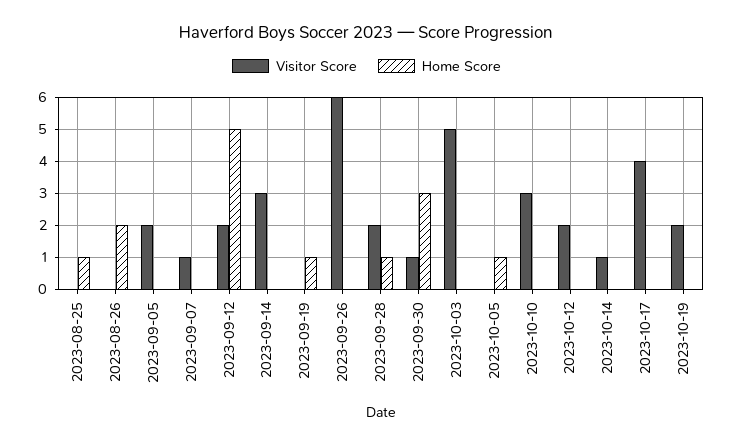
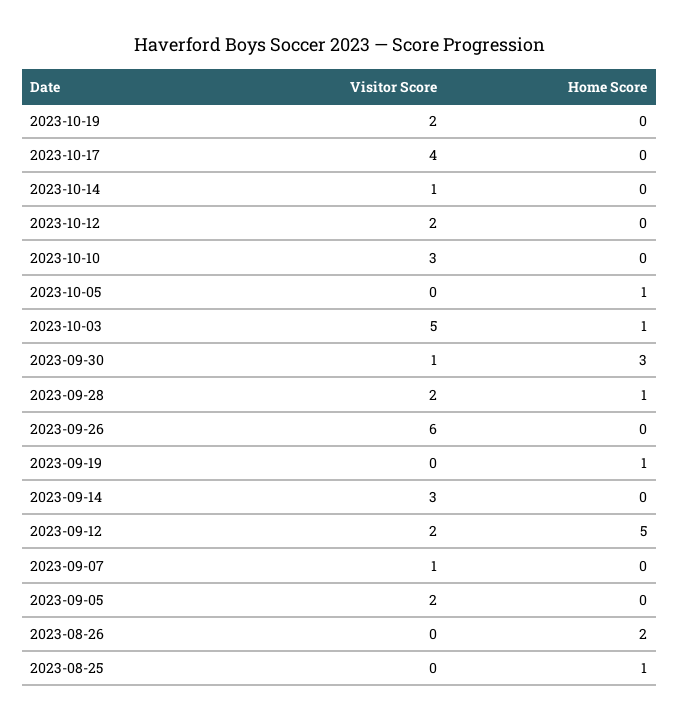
  {
    "Visitor Score": {
      "2023-08-25": 0,
      "2023-08-26": 0,
      "2023-09-05": 2,
      "2023-09-07": 1,
      "2023-09-12": 2,
      "2023-09-14": 3,
      "2023-09-19": 0,
      "2023-09-26": 6,
      "2023-09-28": 2,
      "2023-09-30": 1,
      "2023-10-03": 5,
      "2023-10-05": 0,
      "2023-10-10": 3,
      "2023-10-12": 2,
      "2023-10-14": 1,
      "2023-10-17": 4,
      "2023-10-19": 2
    },
    "Home Score": {
      "2023-08-25": 1,
      "2023-08-26": 2,
      "2023-09-05": 0,
      "2023-09-07": 0,
      "2023-09-12": 5,
      "2023-09-14": 0,
      "2023-09-19": 1,
      "2023-09-26": 0,
      "2023-09-28": 1,
      "2023-09-30": 3,
-     "2023-10-03": 0,
+     "2023-10-03": 1,
      "2023-10-05": 1,
      "2023-10-10": 0,
      "2023-10-12": 0,
      "2023-10-14": 0,
      "2023-10-17": 0,
      "2023-10-19": 0
    }
  }

